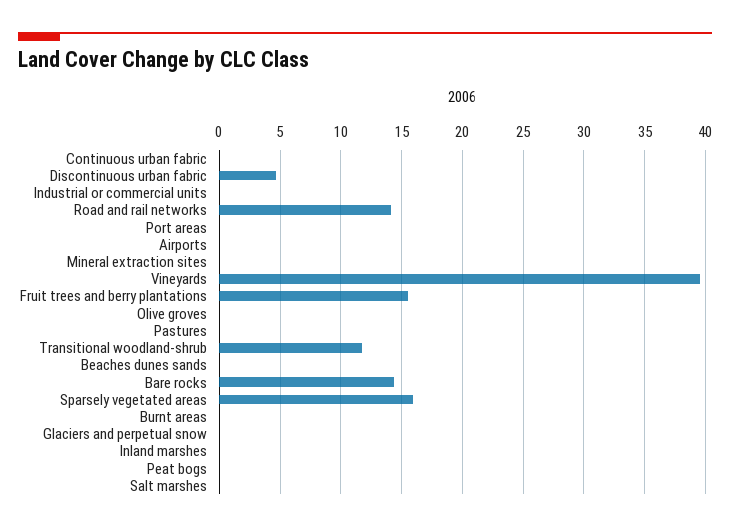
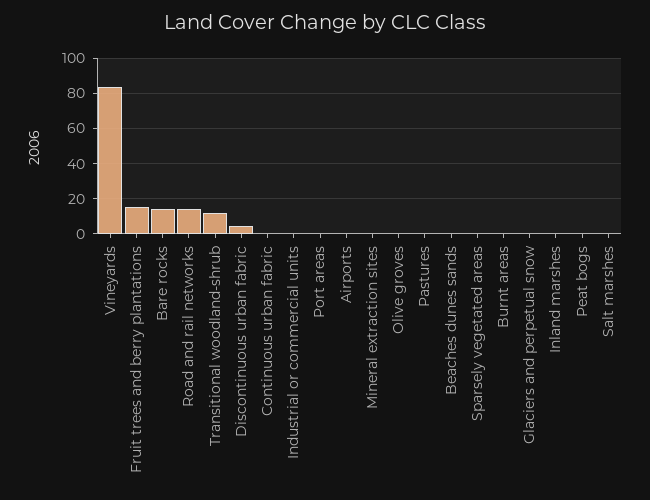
  {
    "Continuous urban fabric": 0,
    "Discontinuous urban fabric": 4.5,
    "Industrial or commercial units": 0,
    "Road and rail networks": 14,
    "Port areas": 0,
    "Airports": 0,
    "Mineral extraction sites": 0,
-   "Vineyards": 39.5,
+   "Vineyards": 85,
    "Fruit trees and berry plantations": 15.5,
    "Olive groves": 0,
    "Pastures": 0,
    "Transitional woodland-shrub": 11.5,
    "Beaches dunes sands": 0,
    "Bare rocks": 14.5,
-   "Sparsely vegetated areas": 16,
+   "Sparsely vegetated areas": 0,
    "Burnt areas": 0,
    "Glaciers and perpetual snow": 0,
    "Inland marshes": 0,
    "Peat bogs": 0,
    "Salt marshes": 0
  }

